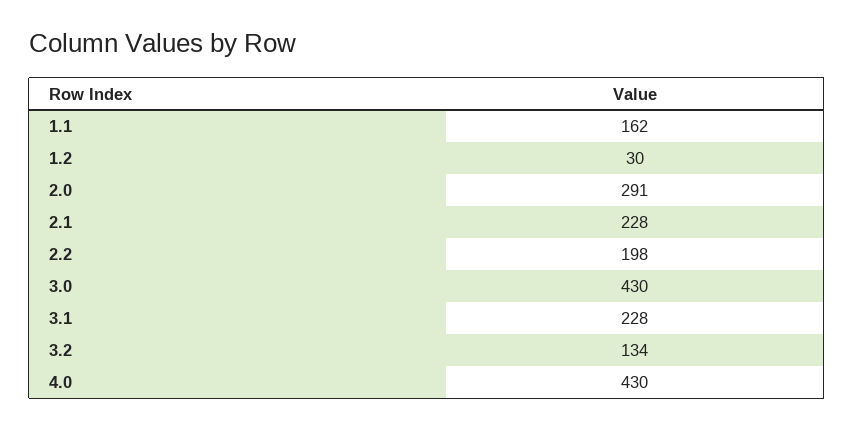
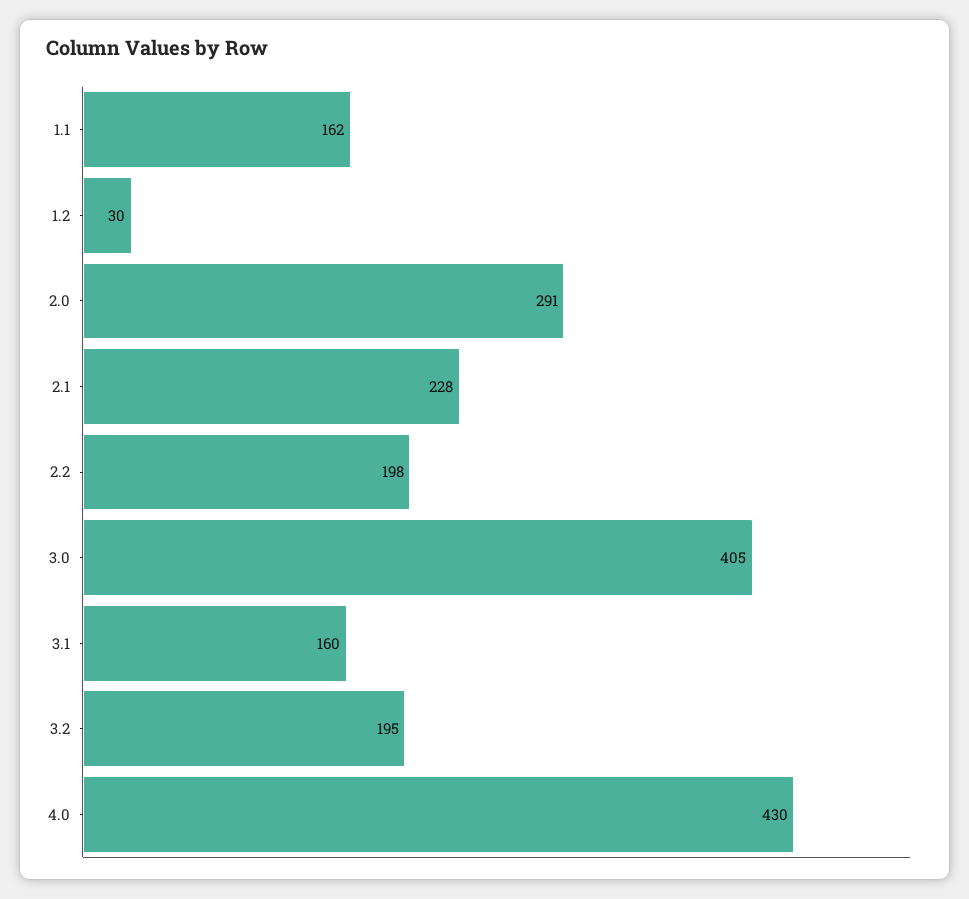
  {
    "1.1": 162,
    "1.2": 30,
    "2.0": 291,
    "2.1": 228,
    "2.2": 198,
-   "3.0": 430,
+   "3.0": 405,
-   "3.1": 228,
+   "3.1": 160,
-   "3.2": 134,
+   "3.2": 195,
    "4.0": 430
  }

